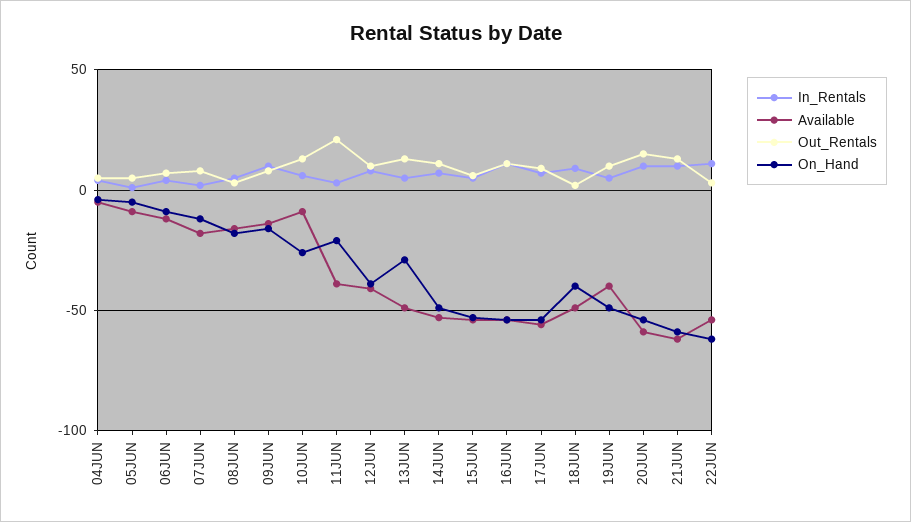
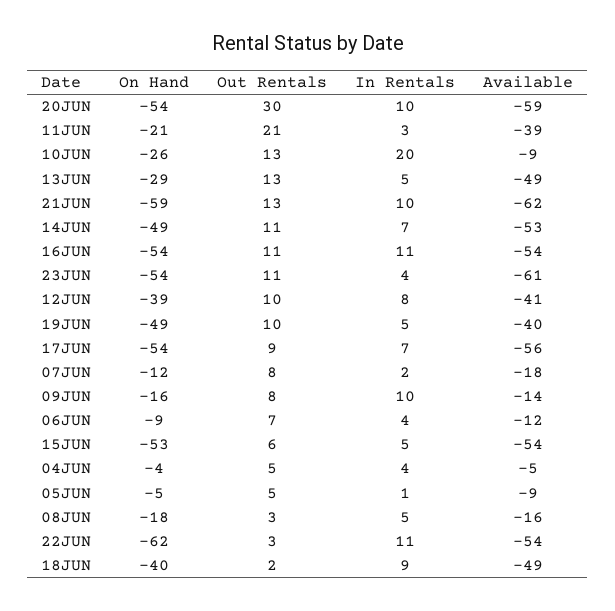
  {
    "In_Rentals": {
      "04JUN": 4,
      "05JUN": 1,
      "06JUN": 4,
      "07JUN": 2,
      "08JUN": 5,
      "09JUN": 10,
-     "10JUN": 5,
+     "10JUN": 20,
      "11JUN": 3,
      "12JUN": 8,
      "13JUN": 5,
      "14JUN": 7,
      "15JUN": 5,
      "16JUN": 11,
      "17JUN": 7,
      "18JUN": 9,
      "19JUN": 5,
      "20JUN": 10,
      "21JUN": 10,
-     "22JUN": 11
+     "22JUN": 11,
+     "23JUN": 4
    },
    "Available": {
      "04JUN": -5,
      "05JUN": -9,
      "06JUN": -12,
      "07JUN": -18,
      "08JUN": -16,
      "09JUN": -14,
      "10JUN": -9,
      "11JUN": -39,
      "12JUN": -41,
      "13JUN": -49,
      "14JUN": -53,
      "15JUN": -54,
      "16JUN": -54,
      "17JUN": -56,
      "18JUN": -49,
      "19JUN": -40,
      "20JUN": -59,
      "21JUN": -62,
-     "22JUN": -54
+     "22JUN": -54,
+     "23JUN": -61
    },
    "Out_Rentals": {
      "04JUN": 5,
      "05JUN": 5,
      "06JUN": 7,
      "07JUN": 8,
      "08JUN": 3,
      "09JUN": 8,
      "10JUN": 13,
      "11JUN": 21,
      "12JUN": 10,
      "13JUN": 13,
      "14JUN": 11,
      "15JUN": 6,
      "16JUN": 11,
      "17JUN": 9,
      "18JUN": 2,
      "19JUN": 10,
-     "20JUN": 15,
+     "20JUN": 30,
      "21JUN": 13,
-     "22JUN": 3
+     "22JUN": 3,
+     "23JUN": 11
    },
    "On_Hand": {
      "04JUN": -4,
      "05JUN": -5,
      "06JUN": -9,
      "07JUN": -12,
      "08JUN": -18,
      "09JUN": -16,
      "10JUN": -26,
      "11JUN": -21,
      "12JUN": -39,
      "13JUN": -29,
      "14JUN": -49,
      "15JUN": -53,
      "16JUN": -54,
      "17JUN": -54,
      "18JUN": -40,
      "19JUN": -49,
      "20JUN": -54,
      "21JUN": -59,
-     "22JUN": -62
+     "22JUN": -62,
+     "23JUN": -54
    }
  }

